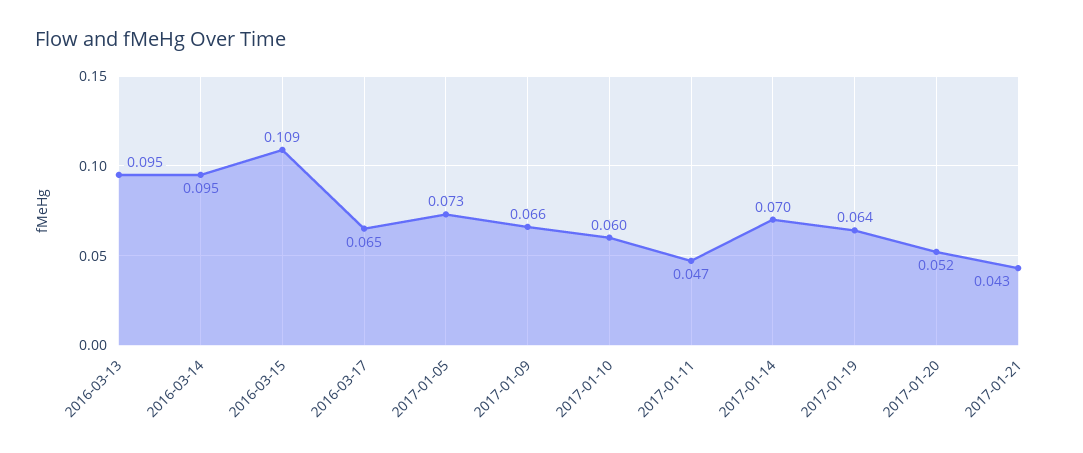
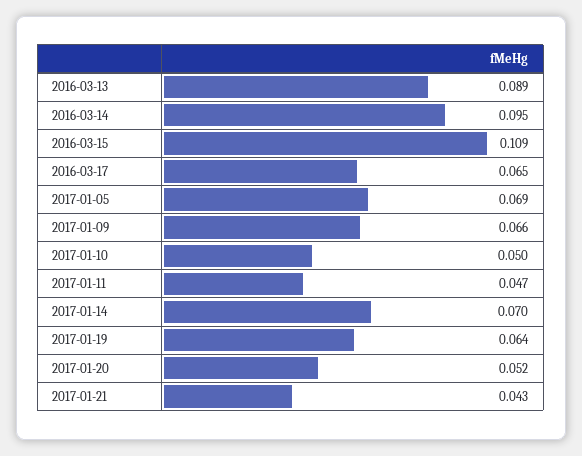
  {
-   "2016-03-13": 0.095,
+   "2016-03-13": 0.089,
    "2016-03-14": 0.095,
    "2016-03-15": 0.109,
    "2016-03-17": 0.065,
-   "2017-01-05": 0.073,
+   "2017-01-05": 0.069,
    "2017-01-09": 0.066,
-   "2017-01-10": 0.06,
+   "2017-01-10": 0.05,
    "2017-01-11": 0.047,
    "2017-01-14": 0.07,
    "2017-01-19": 0.064,
    "2017-01-20": 0.052,
    "2017-01-21": 0.043
  }

